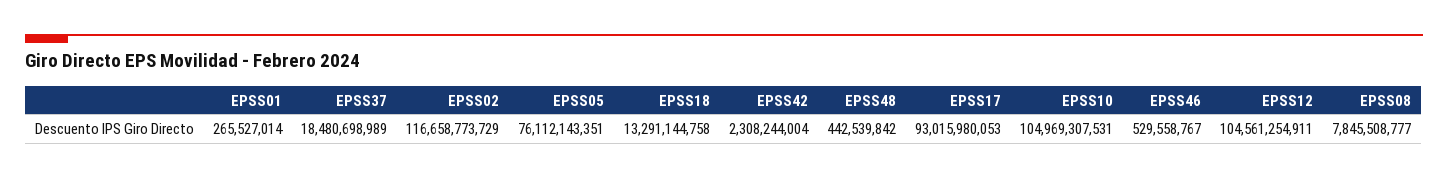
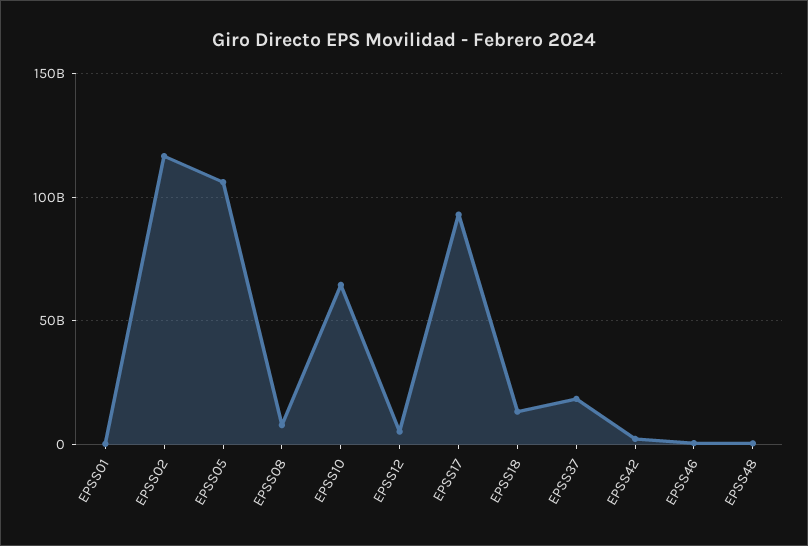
  {
    "EPSS01": 265527014,
    "EPSS37": 18480698989,
    "EPSS02": 116658773729,
-   "EPSS05": 76112143351,
+   "EPSS05": 105000000000,
    "EPSS18": 13291144758,
    "EPSS42": 2308244004,
    "EPSS48": 442539842,
    "EPSS17": 93015980053,
-   "EPSS10": 104969307531,
+   "EPSS10": 65000000000,
    "EPSS46": 529558767,
-   "EPSS12": 104561254911,
+   "EPSS12": 5000000000,
    "EPSS08": 7845508777
  }

